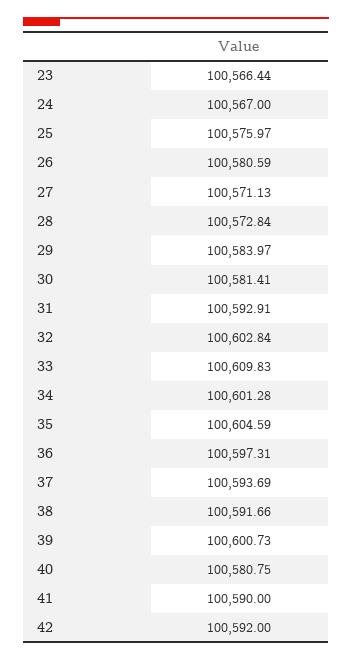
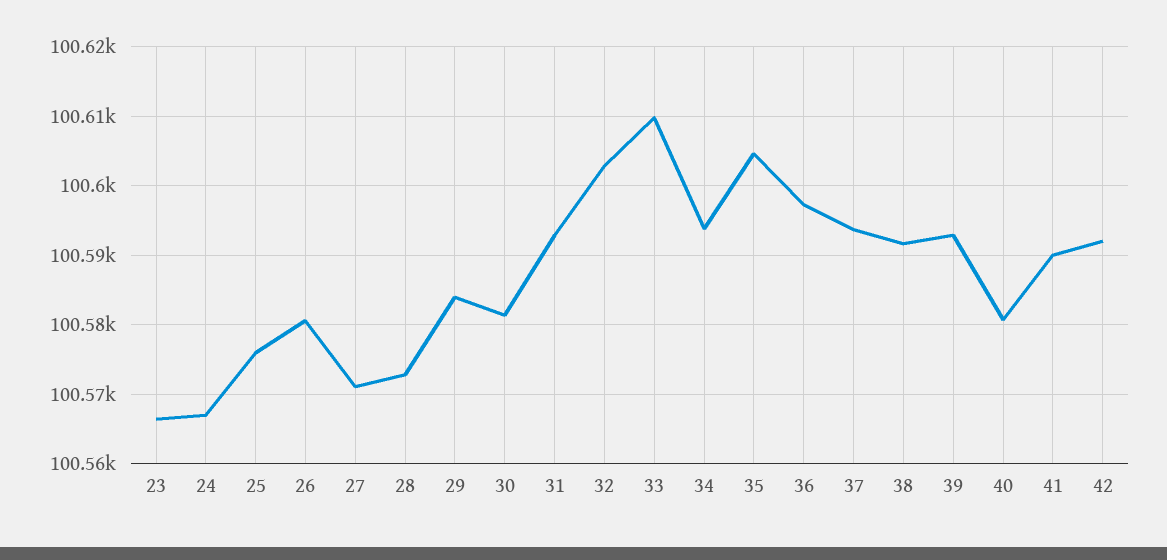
  {
    "23": 100566.44,
    "24": 100567,
    "25": 100575.97,
    "26": 100580.59,
    "27": 100571.13,
    "28": 100572.84,
    "29": 100583.97,
    "30": 100581.41,
    "31": 100592.91,
    "32": 100602.84,
    "33": 100609.83,
-   "34": 100601.28,
+   "34": 100594,
    "35": 100604.59,
    "36": 100597.31,
    "37": 100593.69,
    "38": 100591.66,
-   "39": 100600.73,
+   "39": 100593,
    "40": 100580.75,
    "41": 100590,
    "42": 100592
  }

